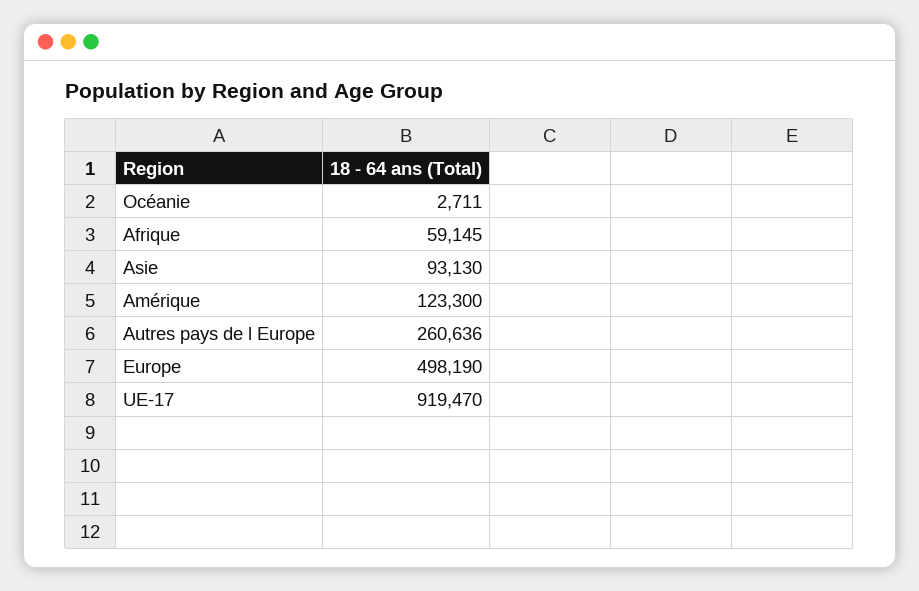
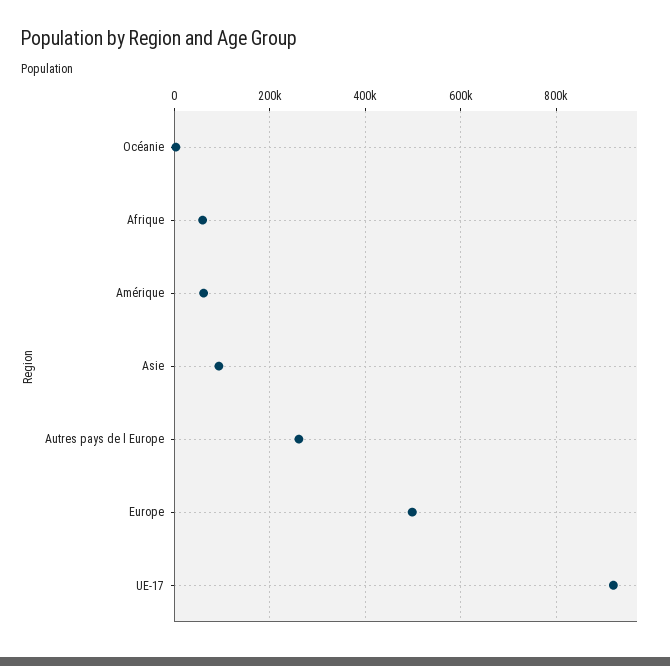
  {
    "Océanie": 2711,
    "Afrique": 59145,
    "Asie": 93130,
-   "Amérique": 123300,
+   "Amérique": 60000,
    "Autres pays de l Europe": 260636,
    "Europe": 498190,
    "UE-17": 919470
  }

